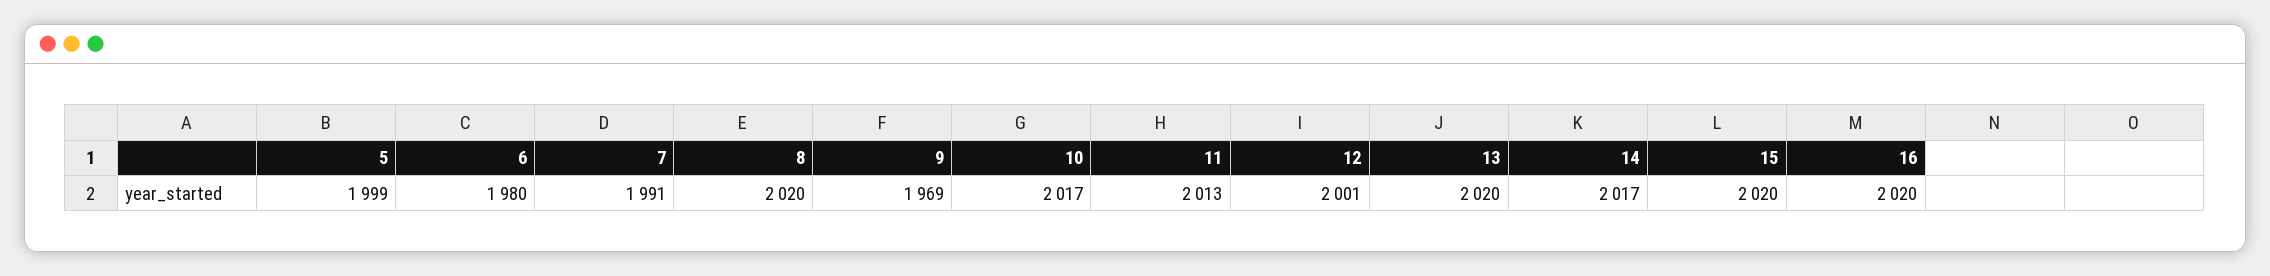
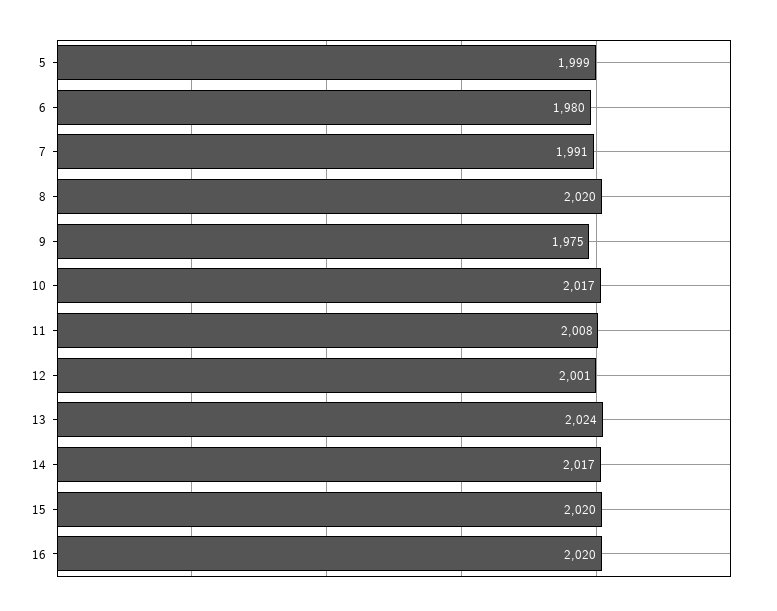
  {
    "5": 1999,
    "6": 1980,
    "7": 1991,
    "8": 2020,
-   "9": 1969,
+   "9": 1975,
    "10": 2017,
-   "11": 2013,
+   "11": 2008,
    "12": 2001,
-   "13": 2020,
+   "13": 2024,
    "14": 2017,
    "15": 2020,
    "16": 2020
  }

